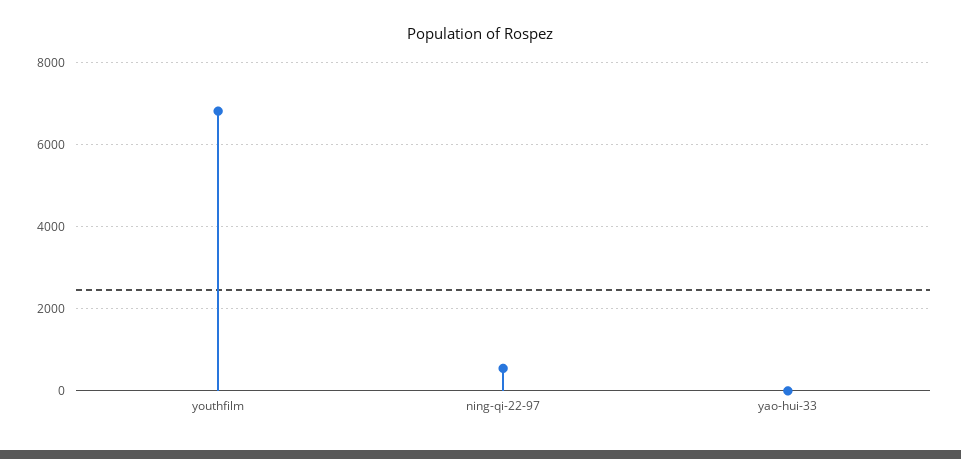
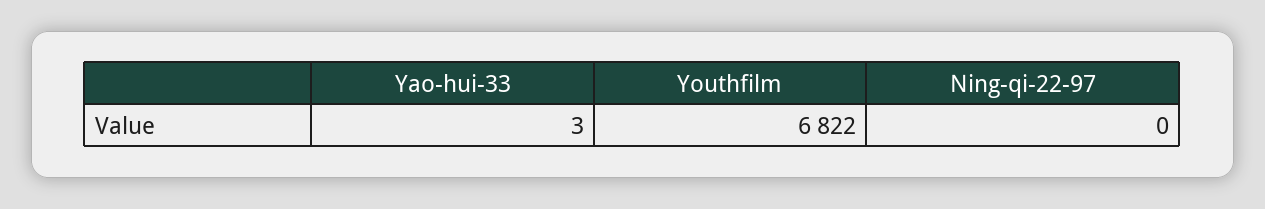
  {
    "youthfilm": 6822,
-   "ning-qi-22-97": 600,
+   "ning-qi-22-97": 0,
    "yao-hui-33": 3
  }

